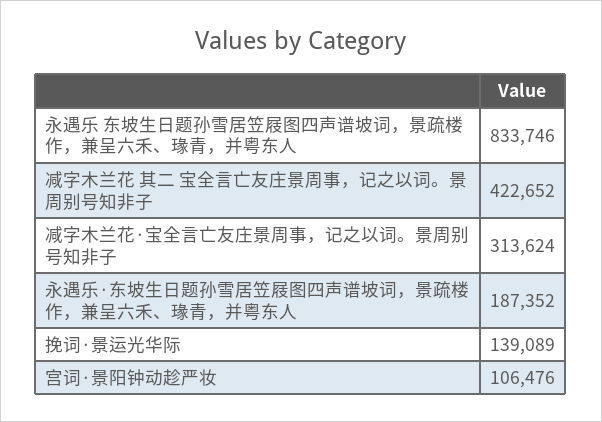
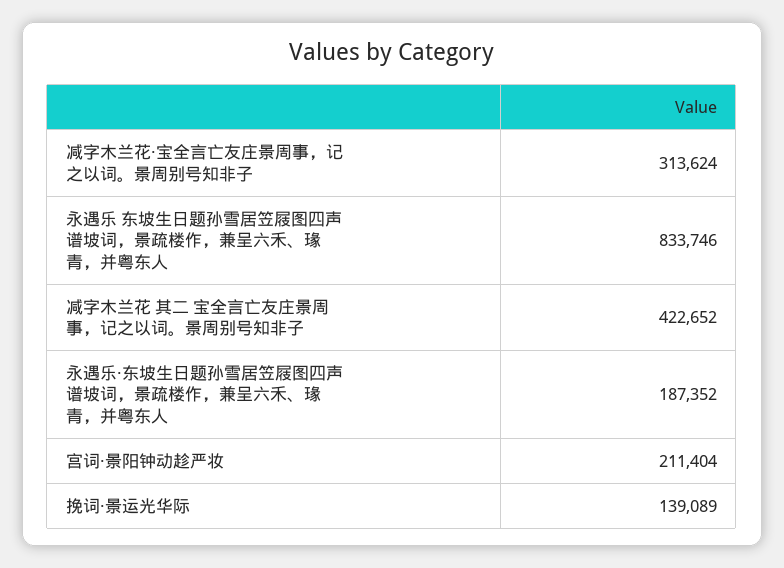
  {
    "永遇乐 东坡生日题孙雪居笠屐图四声谱坡词，景疏楼作，兼呈六禾、瑑青，并粤东人": 833746,
    "减字木兰花 其二 宝全言亡友庄景周事，记之以词。景周别号知非子": 422652,
    "减字木兰花·宝全言亡友庄景周事，记之以词。景周别号知非子": 313624,
    "永遇乐·东坡生日题孙雪居笠屐图四声谱坡词，景疏楼作，兼呈六禾、瑑青，并粤东人": 187352,
    "挽词·景运光华际": 139089,
-   "宫词·景阳钟动趁严妆": 106476
+   "宫词·景阳钟动趁严妆": 211404
  }

